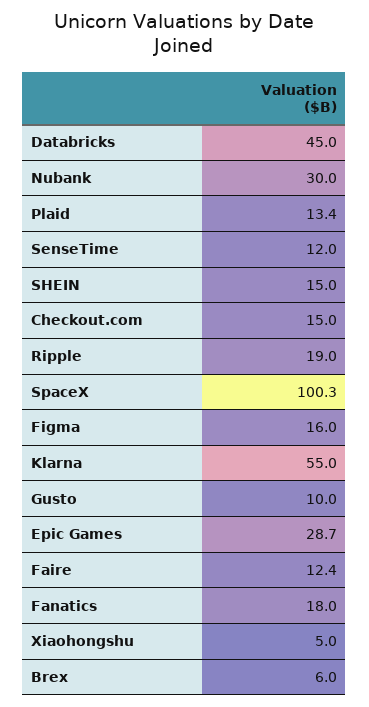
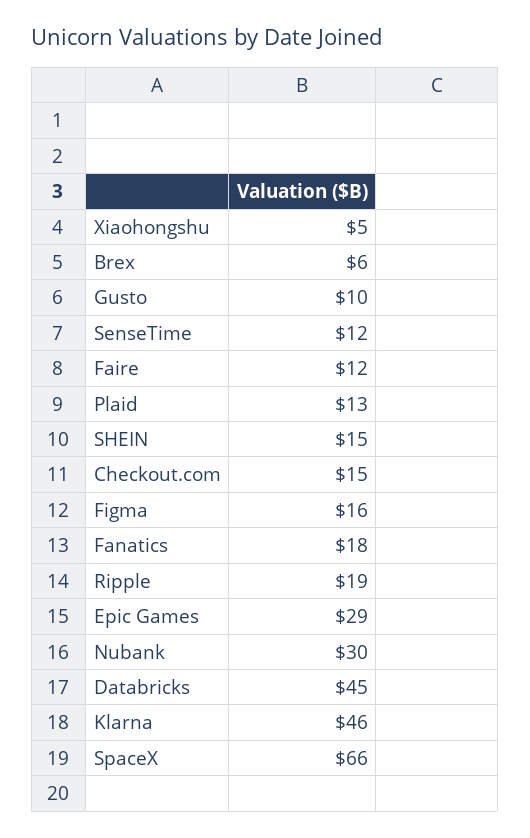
  {
    "Databricks": 45,
    "Nubank": 30,
    "Plaid": 13.4,
    "SenseTime": 12,
    "SHEIN": 15,
    "Checkout.com": 15,
    "Ripple": 19,
-   "SpaceX": 100.3,
+   "SpaceX": 66,
    "Figma": 16,
-   "Klarna": 55,
+   "Klarna": 46,
    "Gusto": 10,
    "Epic Games": 28.7,
    "Faire": 12.4,
    "Fanatics": 18,
    "Xiaohongshu": 5,
    "Brex": 6
  }

